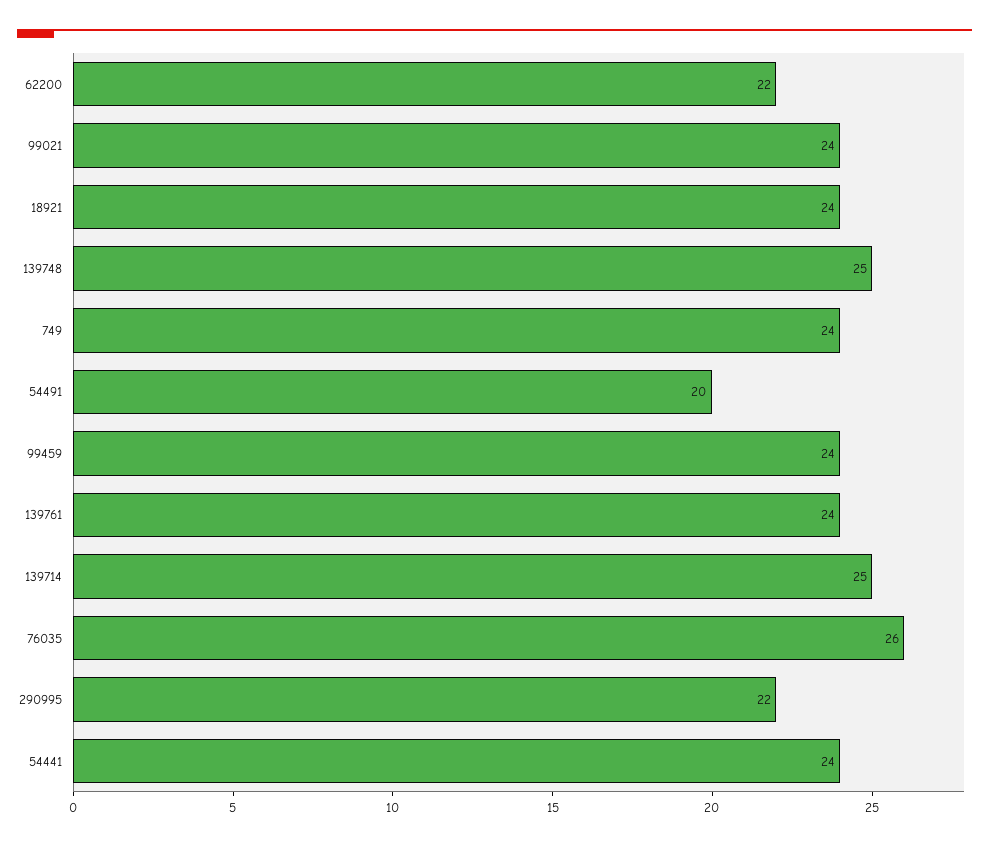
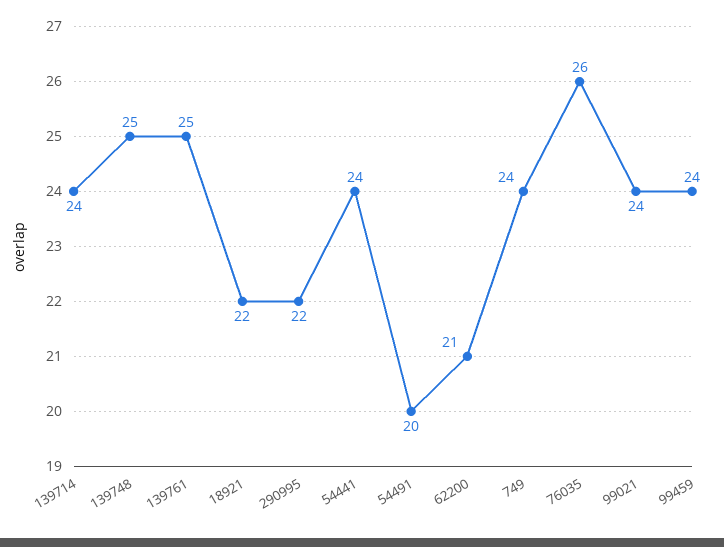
  {
-   "62200": 22,
+   "62200": 21,
    "99021": 24,
-   "18921": 24,
+   "18921": 22,
    "139748": 25,
    "749": 24,
    "54491": 20,
    "99459": 24,
-   "139761": 24,
+   "139761": 25,
-   "139714": 25,
+   "139714": 24,
    "76035": 26,
    "290995": 22,
    "54441": 24
  }

